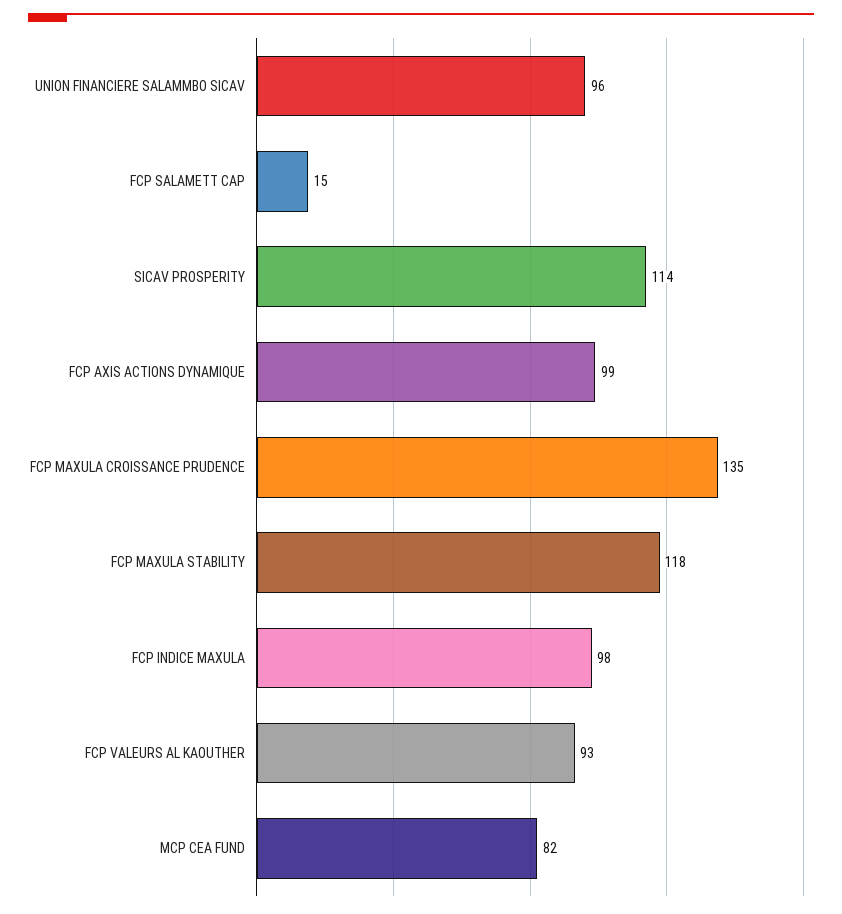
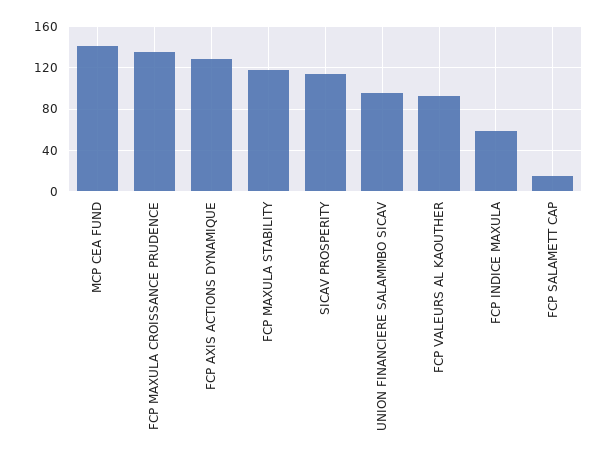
  {
    "UNION FINANCIERE SALAMMBO SICAV": 96,
    "FCP SALAMETT CAP": 15,
    "SICAV PROSPERITY": 114,
-   "FCP AXIS ACTIONS DYNAMIQUE": 99,
+   "FCP AXIS ACTIONS DYNAMIQUE": 130,
    "FCP MAXULA CROISSANCE PRUDENCE": 135,
    "FCP MAXULA STABILITY": 118,
-   "FCP INDICE MAXULA": 98,
+   "FCP INDICE MAXULA": 60,
    "FCP VALEURS AL KAOUTHER": 93,
-   "MCP CEA FUND": 82
+   "MCP CEA FUND": 140
  }

